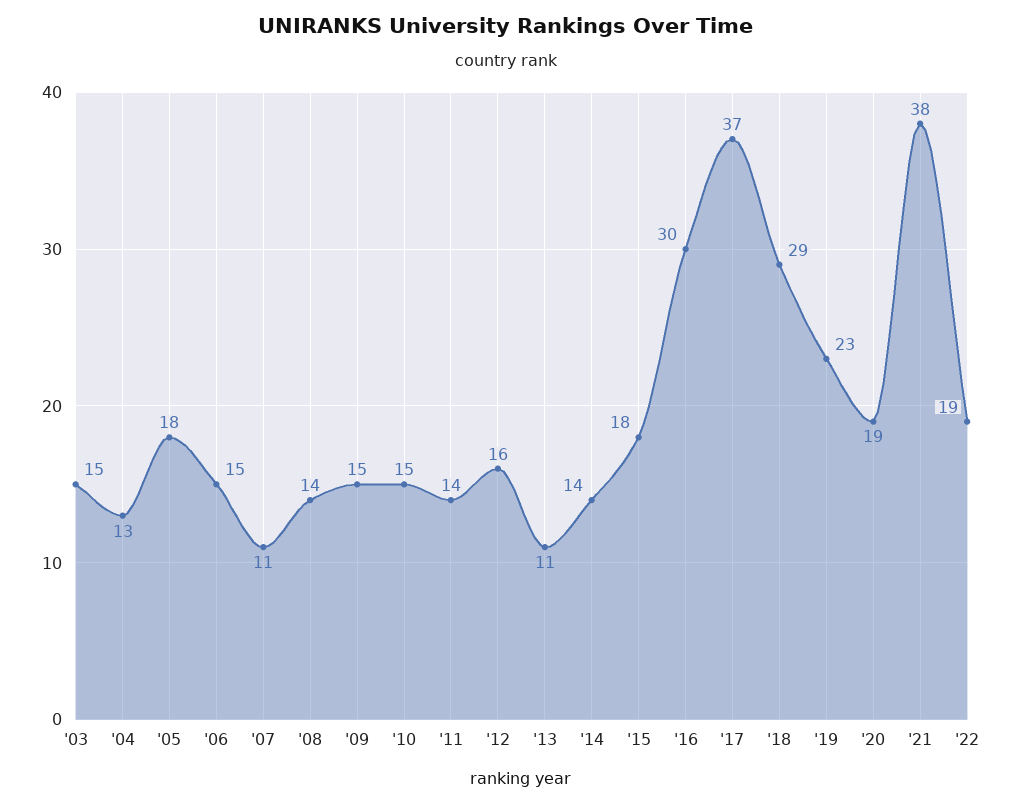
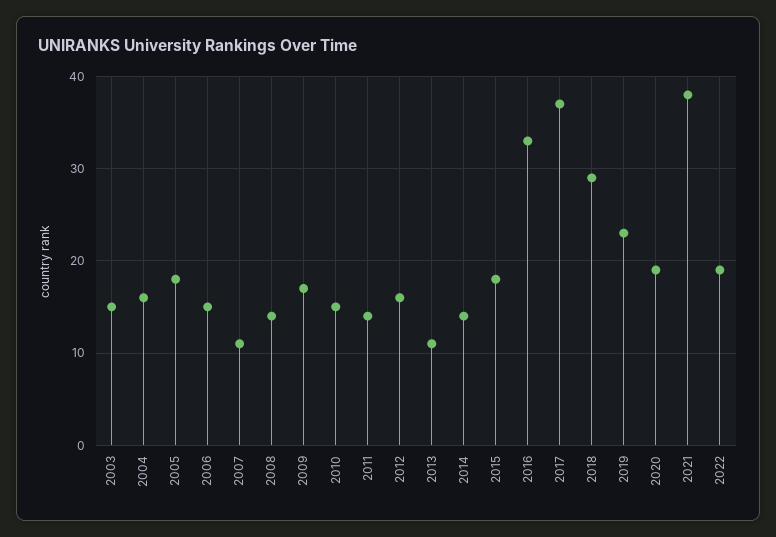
  {
    "'03": 15,
-   "'04": 13,
+   "'04": 16,
    "'05": 18,
    "'06": 15,
    "'07": 11,
    "'08": 14,
-   "'09": 15,
+   "'09": 17,
    "'10": 15,
    "'11": 14,
    "'12": 16,
    "'13": 11,
    "'14": 14,
    "'15": 18,
-   "'16": 30,
+   "'16": 33,
    "'17": 37,
    "'18": 29,
    "'19": 23,
    "'20": 19,
    "'21": 38,
    "'22": 19
  }

